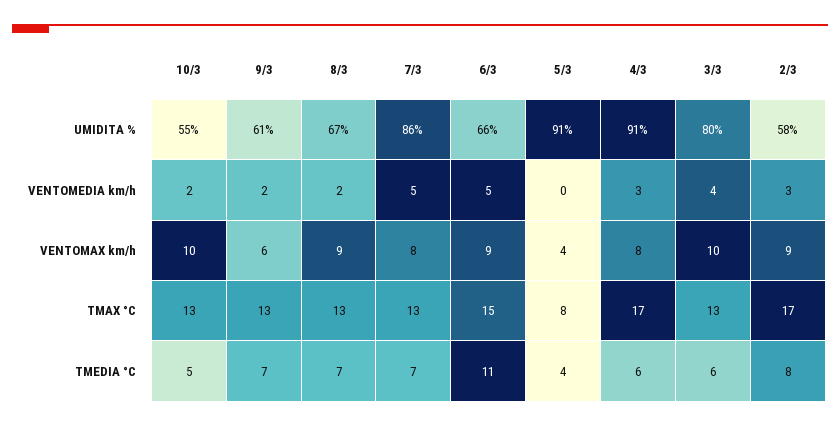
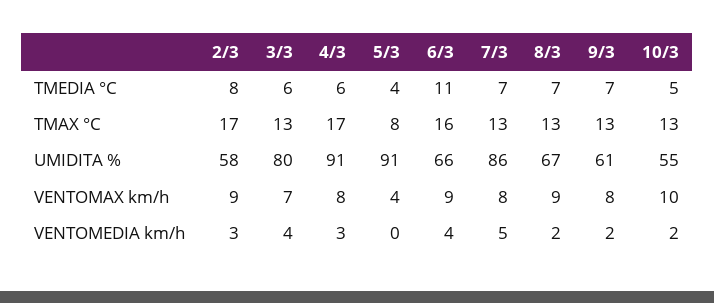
  {
    "10/3": {
      "UMIDITA %": 55,
      "VENTOMEDIA km/h": 2,
      "VENTOMAX km/h": 10,
      "TMAX °C": 13,
      "TMEDIA °C": 5
    },
    "9/3": {
      "UMIDITA %": 61,
      "VENTOMEDIA km/h": 2,
-     "VENTOMAX km/h": 6,
+     "VENTOMAX km/h": 8,
      "TMAX °C": 13,
      "TMEDIA °C": 7
    },
    "8/3": {
      "UMIDITA %": 67,
      "VENTOMEDIA km/h": 2,
      "VENTOMAX km/h": 9,
      "TMAX °C": 13,
      "TMEDIA °C": 7
    },
    "7/3": {
      "UMIDITA %": 86,
      "VENTOMEDIA km/h": 5,
      "VENTOMAX km/h": 8,
      "TMAX °C": 13,
      "TMEDIA °C": 7
    },
    "6/3": {
      "UMIDITA %": 66,
-     "VENTOMEDIA km/h": 5,
+     "VENTOMEDIA km/h": 4,
      "VENTOMAX km/h": 9,
-     "TMAX °C": 15,
+     "TMAX °C": 16,
      "TMEDIA °C": 11
    },
    "5/3": {
      "UMIDITA %": 91,
      "VENTOMEDIA km/h": 0,
      "VENTOMAX km/h": 4,
      "TMAX °C": 8,
      "TMEDIA °C": 4
    },
    "4/3": {
      "UMIDITA %": 91,
      "VENTOMEDIA km/h": 3,
      "VENTOMAX km/h": 8,
      "TMAX °C": 17,
      "TMEDIA °C": 6
    },
    "3/3": {
      "UMIDITA %": 80,
      "VENTOMEDIA km/h": 4,
-     "VENTOMAX km/h": 10,
+     "VENTOMAX km/h": 7,
      "TMAX °C": 13,
      "TMEDIA °C": 6
    },
    "2/3": {
      "UMIDITA %": 58,
      "VENTOMEDIA km/h": 3,
      "VENTOMAX km/h": 9,
      "TMAX °C": 17,
      "TMEDIA °C": 8
    }
  }

